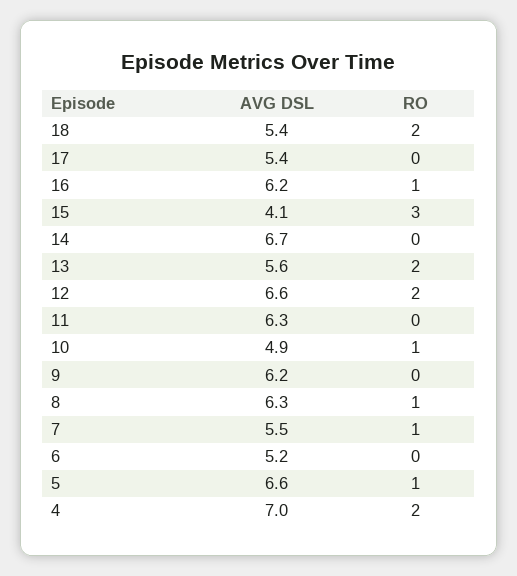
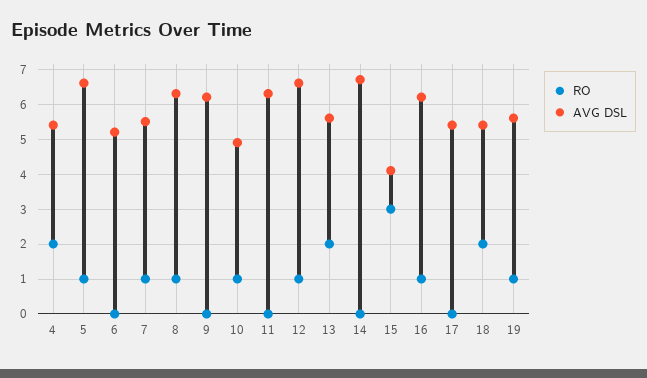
  {
    "AVG DSL": {
      "18": 5.4,
      "17": 5.4,
      "16": 6.2,
      "15": 4.1,
      "14": 6.7,
      "13": 5.6,
      "12": 6.6,
      "11": 6.3,
      "10": 4.9,
      "9": 6.2,
      "8": 6.3,
      "7": 5.5,
      "6": 5.2,
      "5": 6.6,
-     "4": 7
+     "4": 5.5,
+     "19": 5.5
    },
    "RO": {
      "18": 2,
      "17": 0,
      "16": 1,
      "15": 3,
      "14": 0,
      "13": 2,
-     "12": 2,
+     "12": 1,
      "11": 0,
      "10": 1,
      "9": 0,
      "8": 1,
      "7": 1,
      "6": 0,
      "5": 1,
-     "4": 2
+     "4": 2,
+     "19": 1
    }
  }

